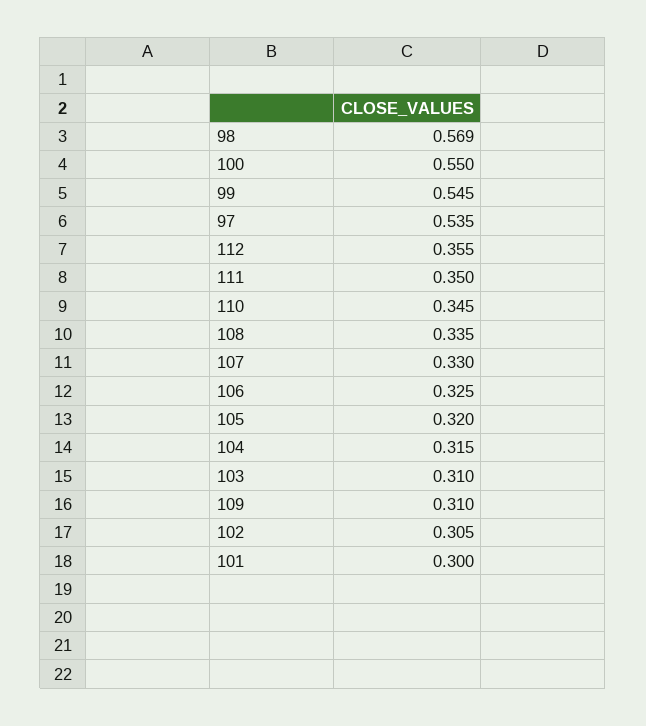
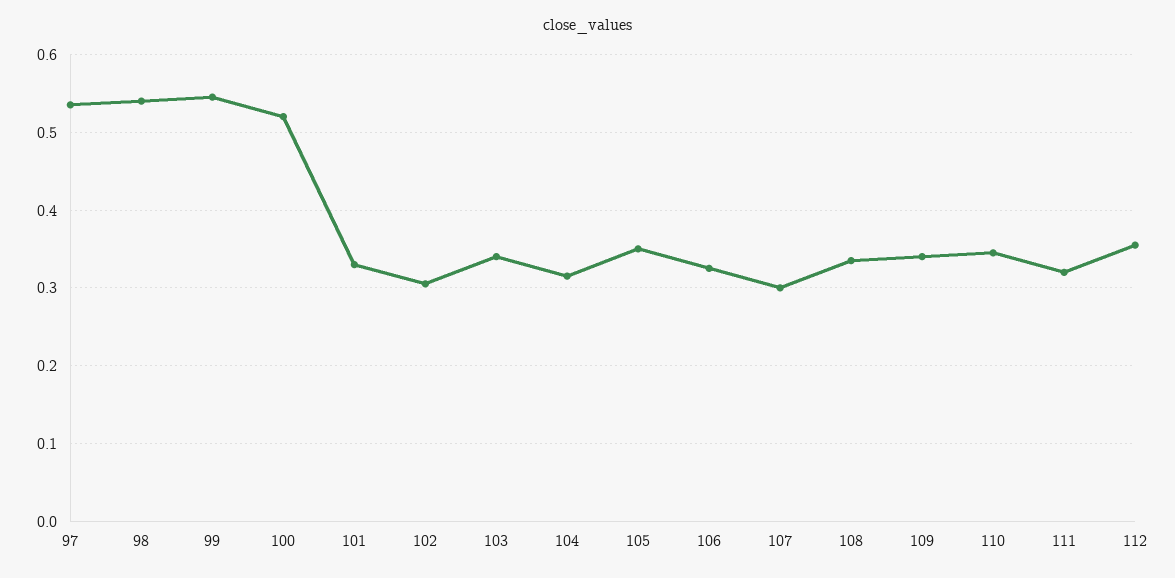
  {
-   "98": 0.569,
+   "98": 0.54,
-   "100": 0.55,
+   "100": 0.52,
    "99": 0.545,
    "97": 0.535,
    "112": 0.355,
-   "111": 0.35,
+   "111": 0.32,
    "110": 0.345,
    "108": 0.335,
-   "107": 0.33,
+   "107": 0.3,
    "106": 0.325,
-   "105": 0.32,
+   "105": 0.35,
    "104": 0.315,
-   "103": 0.31,
+   "103": 0.34,
-   "109": 0.31,
+   "109": 0.34,
    "102": 0.305,
-   "101": 0.3
+   "101": 0.33
  }

